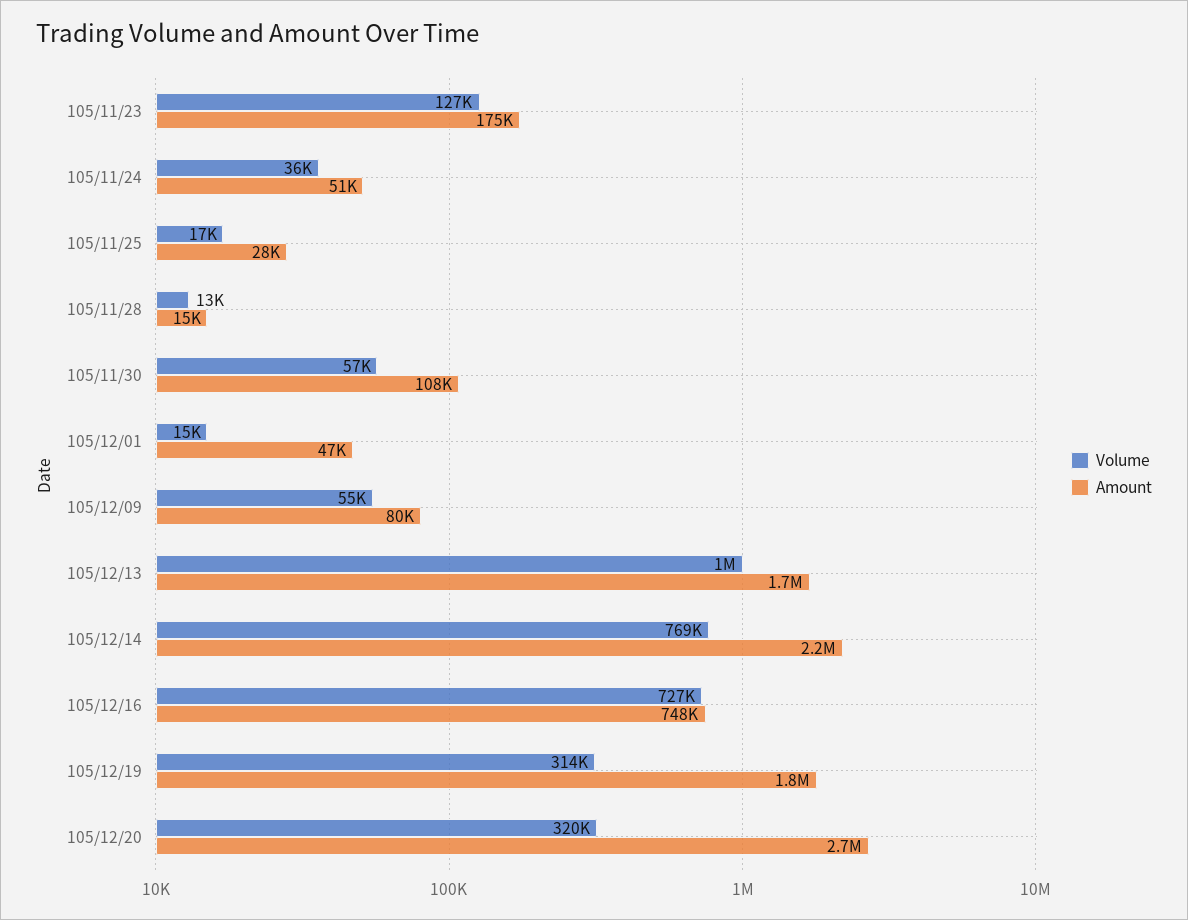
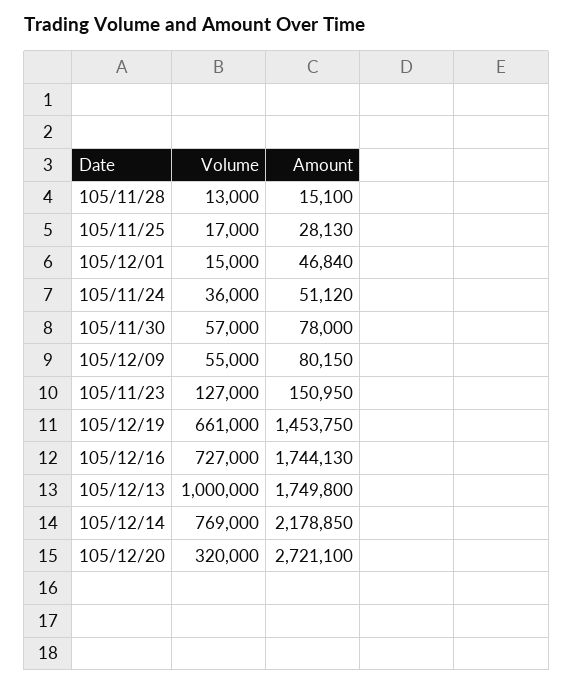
  {
    "Volume": {
      "105/11/23": 127000,
      "105/11/24": 36000,
      "105/11/25": 17000,
      "105/11/28": 13000,
      "105/11/30": 57000,
      "105/12/01": 15000,
      "105/12/09": 55000,
      "105/12/13": 1000000,
      "105/12/14": 769000,
      "105/12/16": 727000,
-     "105/12/19": 314000,
+     "105/12/19": 661000,
      "105/12/20": 320000
    },
    "Amount": {
-     "105/11/23": 175000,
+     "105/11/23": 150950,
      "105/11/24": 51120,
      "105/11/25": 28130,
      "105/11/28": 15100,
-     "105/11/30": 108000,
+     "105/11/30": 78000,
      "105/12/01": 46840,
      "105/12/09": 80150,
      "105/12/13": 1749800,
      "105/12/14": 2178850,
-     "105/12/16": 748000,
+     "105/12/16": 1744130,
-     "105/12/19": 1800000,
+     "105/12/19": 1453750,
      "105/12/20": 2721100
    }
  }

